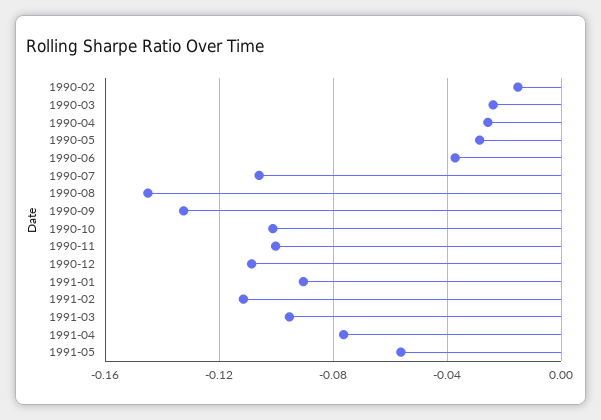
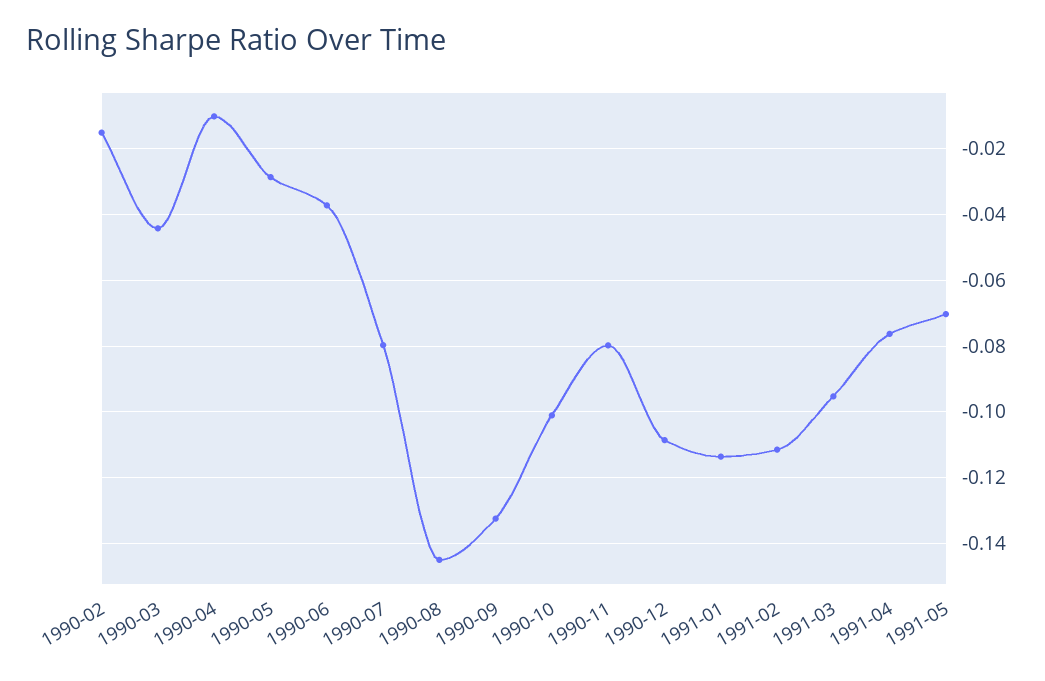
  {
    "1990-02": -0.016,
-   "1990-03": -0.025,
+   "1990-03": -0.044,
-   "1990-04": -0.025,
+   "1990-04": -0.01,
    "1990-05": -0.028,
    "1990-06": -0.038,
-   "1990-07": -0.105,
+   "1990-07": -0.08,
    "1990-08": -0.146,
    "1990-09": -0.132,
    "1990-10": -0.102,
-   "1990-11": -0.1,
+   "1990-11": -0.08,
    "1990-12": -0.108,
-   "1991-01": -0.09,
+   "1991-01": -0.114,
    "1991-02": -0.112,
    "1991-03": -0.096,
    "1991-04": -0.076,
-   "1991-05": -0.055
+   "1991-05": -0.07
  }

